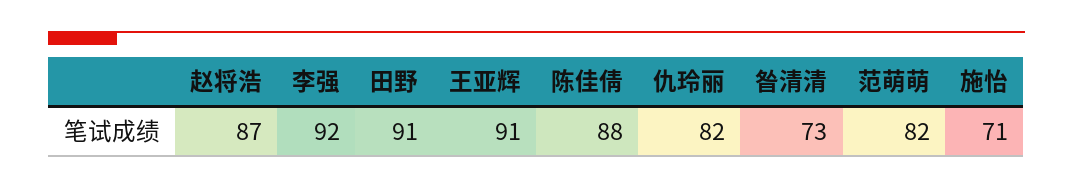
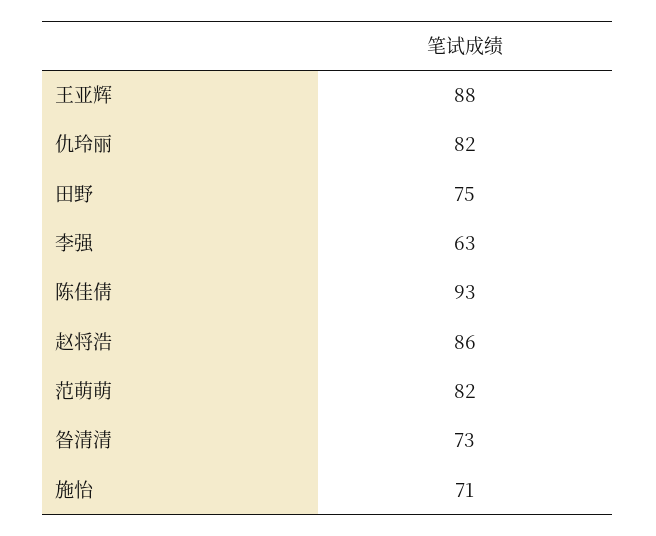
  {
-   "赵将浩": 87,
+   "赵将浩": 86,
-   "李强": 92,
+   "李强": 63,
-   "田野": 91,
+   "田野": 75,
-   "王亚辉": 91,
+   "王亚辉": 88,
-   "陈佳倩": 88,
+   "陈佳倩": 93,
    "仇玲丽": 82,
    "昝清清": 73,
    "范萌萌": 82,
    "施怡": 71
  }

